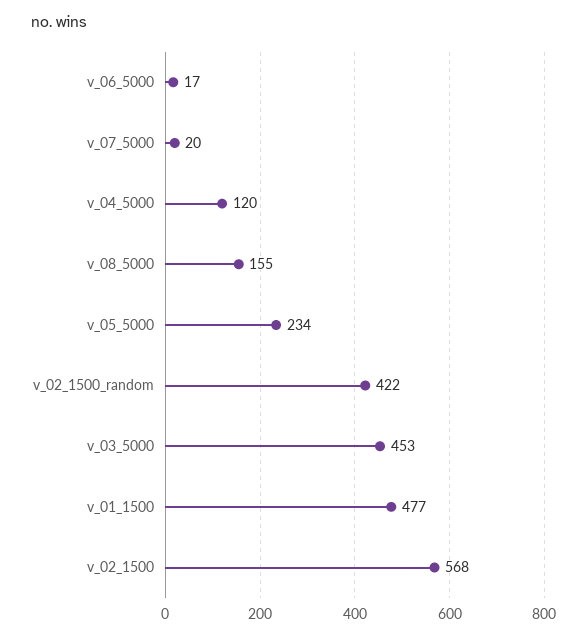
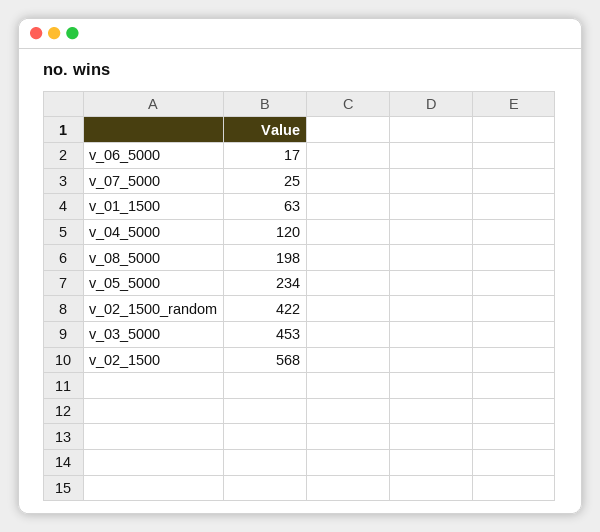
  {
    "v_06_5000": 17,
-   "v_07_5000": 20,
+   "v_07_5000": 25,
    "v_04_5000": 120,
-   "v_08_5000": 155,
+   "v_08_5000": 198,
    "v_05_5000": 234,
    "v_02_1500_random": 422,
    "v_03_5000": 453,
-   "v_01_1500": 477,
+   "v_01_1500": 63,
    "v_02_1500": 568
  }

